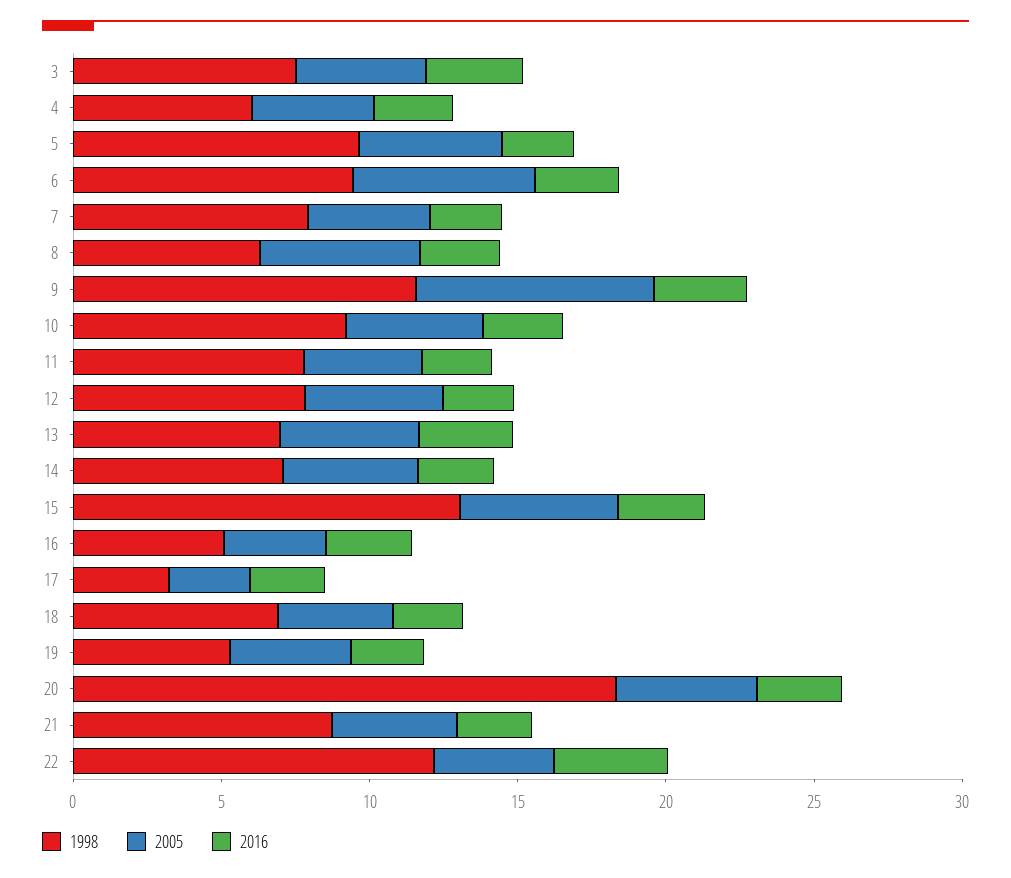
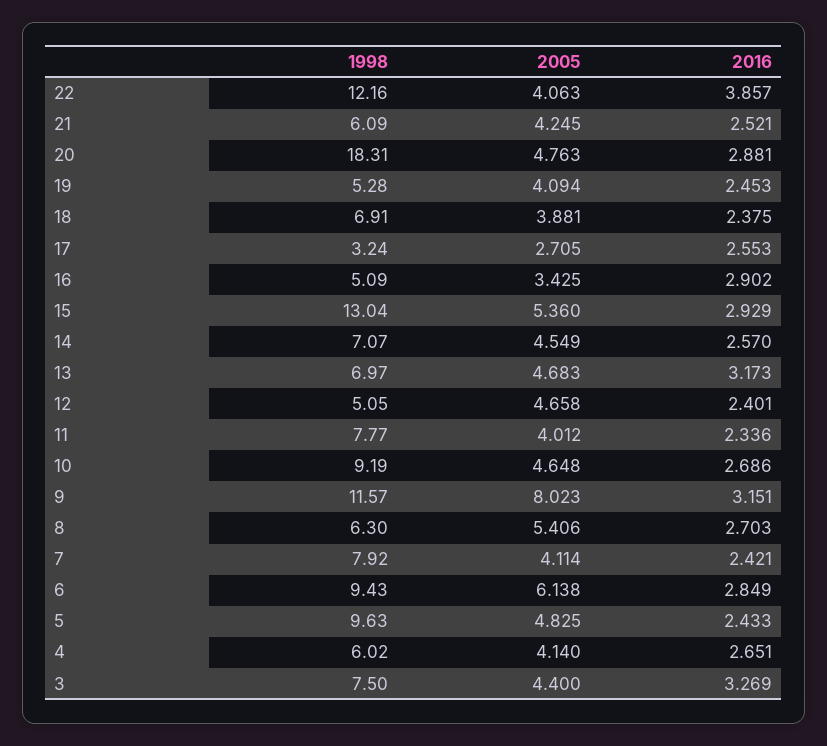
  {
    "1998": {
      "3": 7.5,
      "4": 6.02,
      "5": 9.63,
      "6": 9.43,
      "7": 7.92,
      "8": 6.3,
      "9": 11.57,
      "10": 9.19,
      "11": 7.77,
-     "12": 8,
+     "12": 5.05,
      "13": 6.97,
      "14": 7.07,
      "15": 13.04,
      "16": 5.09,
      "17": 3.24,
      "18": 6.91,
      "19": 5.28,
      "20": 18.31,
-     "21": 9,
+     "21": 6.09,
      "22": 12.16
    },
    "2005": {
      "3": 4.4,
      "4": 4.14,
      "5": 4.825,
      "6": 6.138,
      "7": 4.114,
      "8": 5.406,
      "9": 8.023,
      "10": 4.648,
      "11": 4.012,
      "12": 4.658,
      "13": 4.683,
      "14": 4.549,
      "15": 5.36,
      "16": 3.425,
      "17": 2.705,
      "18": 3.881,
      "19": 4.094,
      "20": 4.763,
      "21": 4.245,
      "22": 4.063
    },
    "2016": {
      "3": 3.269,
      "4": 2.651,
      "5": 2.433,
      "6": 2.849,
      "7": 2.421,
      "8": 2.703,
      "9": 3.151,
      "10": 2.686,
      "11": 2.336,
      "12": 2.401,
      "13": 3.173,
      "14": 2.57,
      "15": 2.929,
      "16": 2.902,
      "17": 2.553,
      "18": 2.375,
      "19": 2.453,
      "20": 2.881,
      "21": 2.521,
      "22": 3.857
    }
  }

